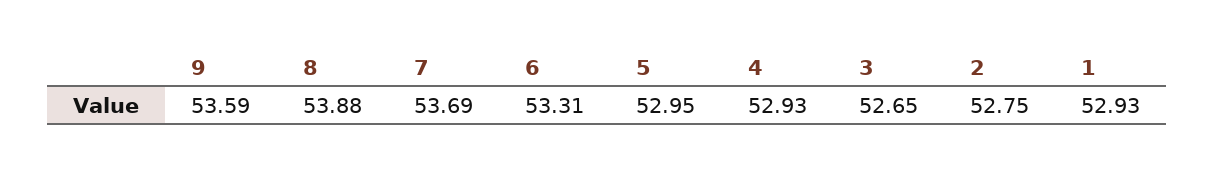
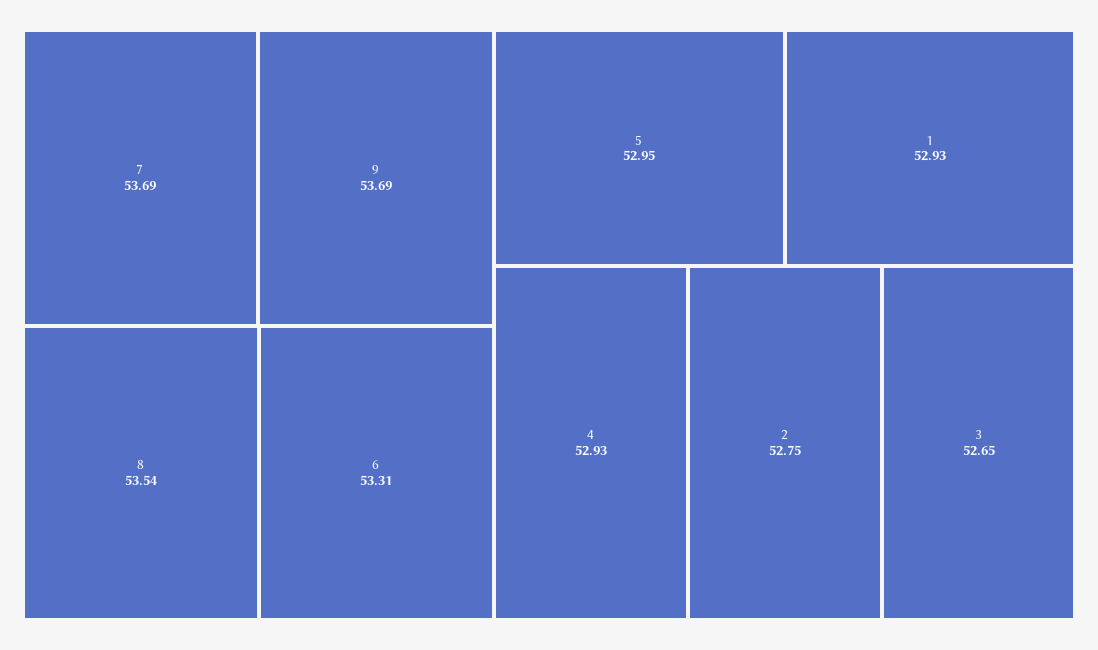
  {
-   "9": 53.59,
+   "9": 53.69,
-   "8": 53.88,
+   "8": 53.54,
    "7": 53.69,
    "6": 53.31,
    "5": 52.95,
    "4": 52.93,
    "3": 52.65,
    "2": 52.75,
    "1": 52.93
  }

